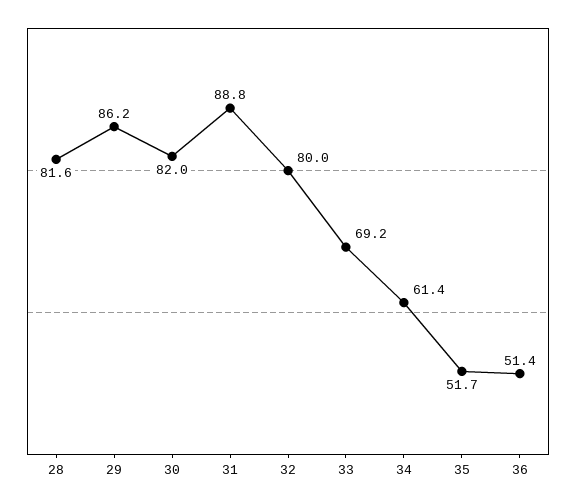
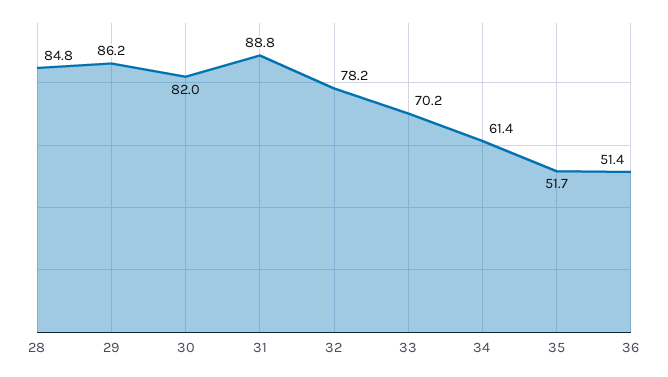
  {
-   "28": 81.6,
+   "28": 84.8,
    "29": 86.2,
    "30": 82,
    "31": 88.8,
-   "32": 80,
+   "32": 78.2,
-   "33": 69.2,
+   "33": 70.2,
    "34": 61.4,
    "35": 51.7,
    "36": 51.4
  }

